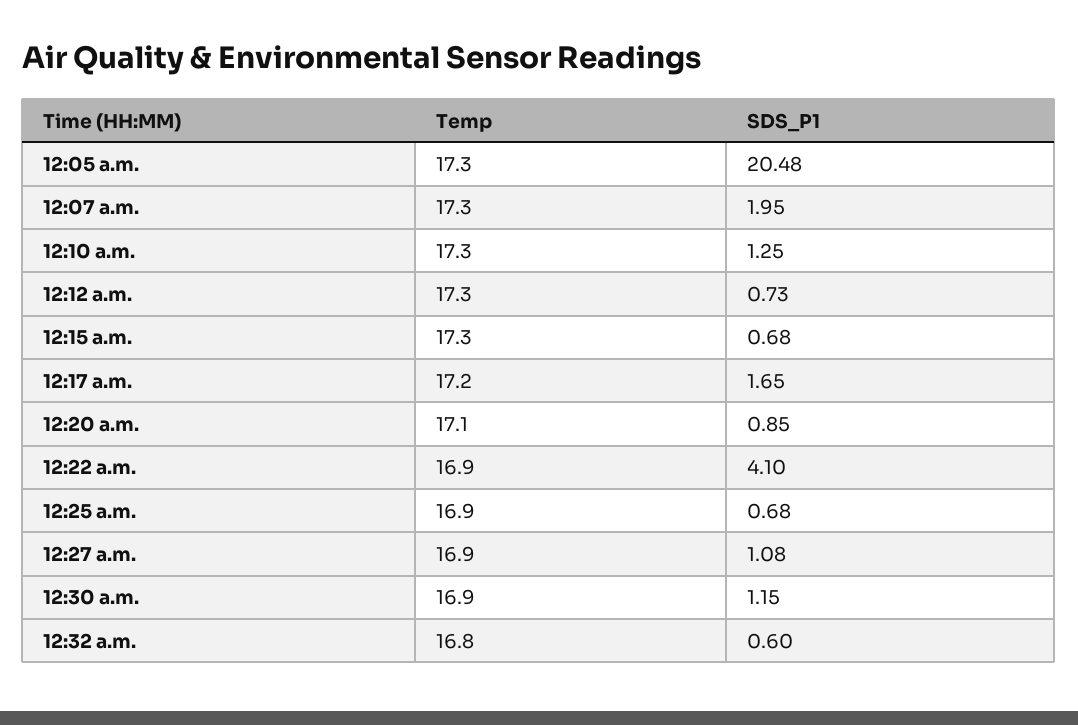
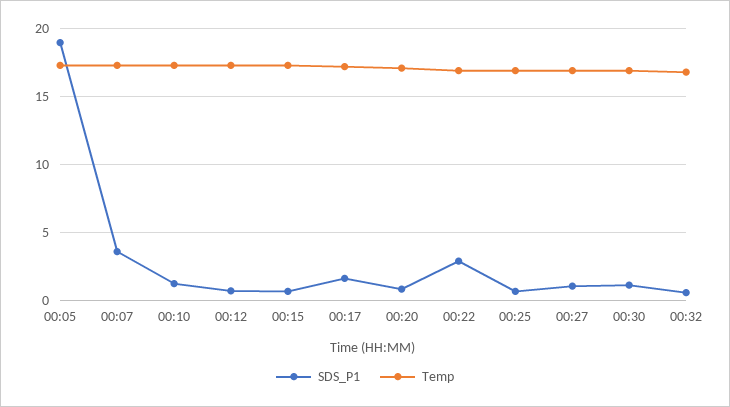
  {
    "Temp": {
      "12:05 a.m.": 17.3,
      "12:07 a.m.": 17.3,
      "12:10 a.m.": 17.3,
      "12:12 a.m.": 17.3,
      "12:15 a.m.": 17.3,
      "12:17 a.m.": 17.2,
      "12:20 a.m.": 17.1,
      "12:22 a.m.": 16.9,
      "12:25 a.m.": 16.9,
      "12:27 a.m.": 16.9,
      "12:30 a.m.": 16.9,
      "12:32 a.m.": 16.8
    },
    "SDS_P1": {
-     "12:05 a.m.": 20.48,
+     "12:05 a.m.": 19,
-     "12:07 a.m.": 1.95,
+     "12:07 a.m.": 3.5,
      "12:10 a.m.": 1.25,
      "12:12 a.m.": 0.73,
      "12:15 a.m.": 0.68,
      "12:17 a.m.": 1.65,
      "12:20 a.m.": 0.85,
-     "12:22 a.m.": 4.1,
+     "12:22 a.m.": 3,
      "12:25 a.m.": 0.68,
      "12:27 a.m.": 1.08,
      "12:30 a.m.": 1.15,
      "12:32 a.m.": 0.6
    }
  }

